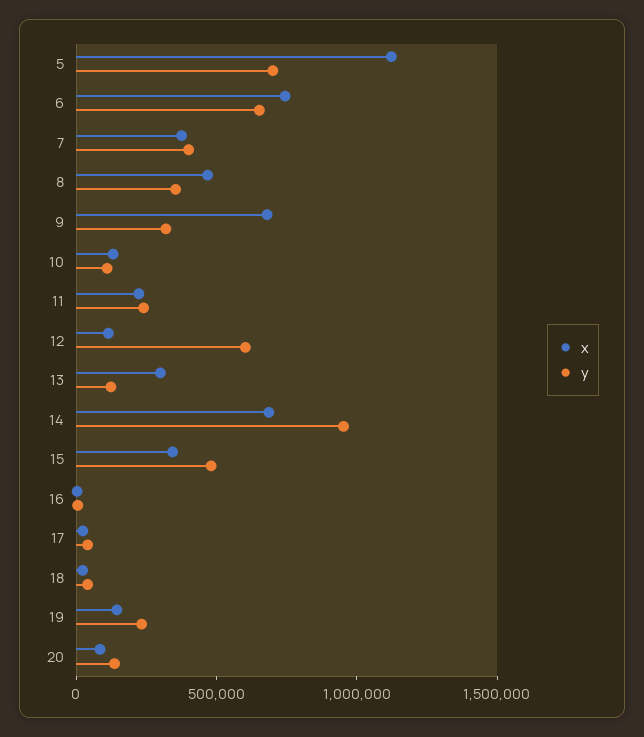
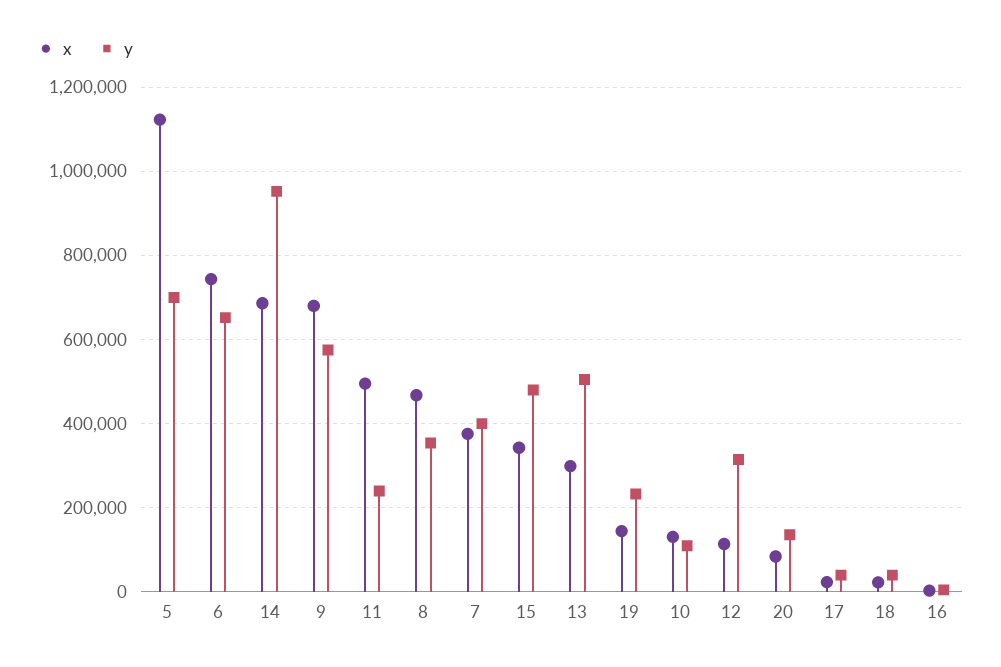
  {
    "x": {
      "5": 1120000,
      "6": 740000,
      "7": 380000,
      "8": 460000,
      "9": 680000,
      "10": 140000,
-     "11": 200000,
+     "11": 500000,
      "12": 120000,
      "13": 300000,
      "14": 680000,
      "15": 340000,
      "16": 0,
      "17": 20000,
      "18": 20000,
      "19": 140000,
      "20": 80000
    },
    "y": {
      "5": 700000,
      "6": 660000,
      "7": 400000,
      "8": 360000,
-     "9": 300000,
+     "9": 580000,
      "10": 120000,
      "11": 240000,
-     "12": 600000,
+     "12": 320000,
-     "13": 100000,
+     "13": 500000,
      "14": 960000,
      "15": 480000,
      "16": 0,
      "17": 40000,
      "18": 40000,
      "19": 240000,
      "20": 140000
    }
  }

